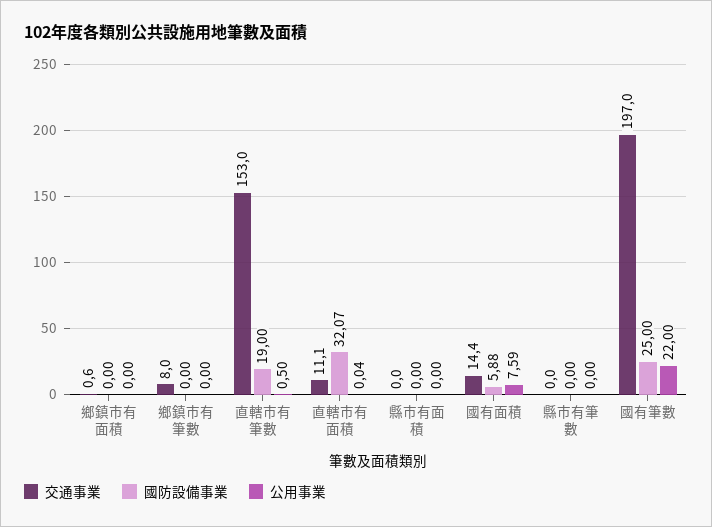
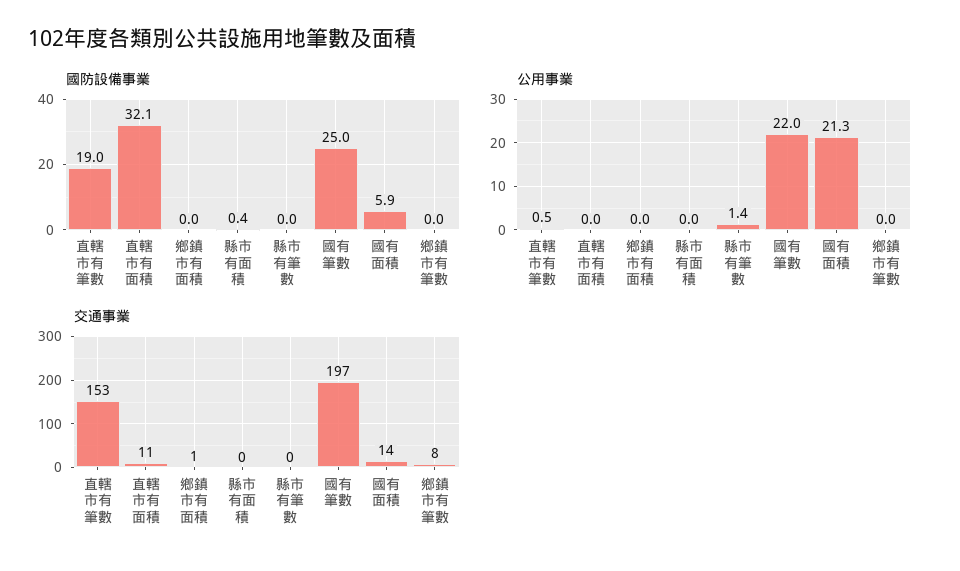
  {
    "交通事業": {
      "鄉鎮市有面積": 0.6,
      "鄉鎮市有筆數": 8,
      "直轄市有筆數": 153,
      "直轄市有面積": 11.1,
      "縣市有面積": 0,
      "國有面積": 14.4,
      "縣市有筆數": 0,
      "國有筆數": 197
    },
    "國防設備事業": {
      "鄉鎮市有面積": 0,
      "鄉鎮市有筆數": 0,
      "直轄市有筆數": 19,
      "直轄市有面積": 32.07,
-     "縣市有面積": 0,
+     "縣市有面積": 0.4,
      "國有面積": 5.88,
      "縣市有筆數": 0,
      "國有筆數": 25
    },
    "公用事業": {
      "鄉鎮市有面積": 0,
      "鄉鎮市有筆數": 0,
      "直轄市有筆數": 0.5,
      "直轄市有面積": 0.04,
      "縣市有面積": 0,
-     "國有面積": 7.59,
+     "國有面積": 21.3,
-     "縣市有筆數": 0,
+     "縣市有筆數": 1.4,
      "國有筆數": 22
    }
  }

